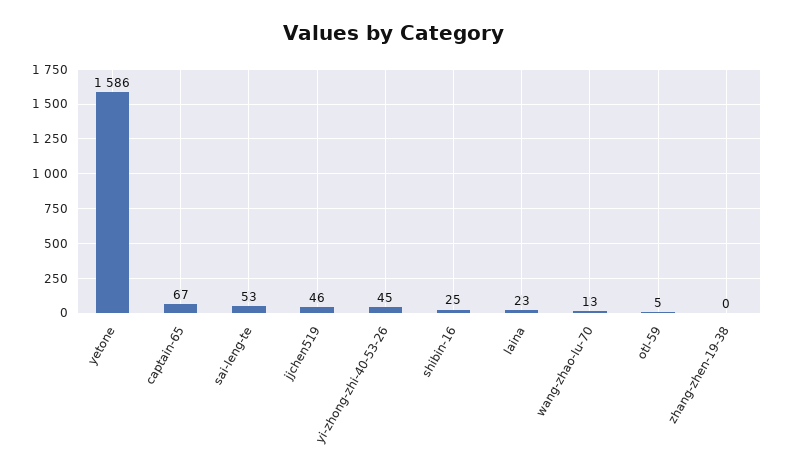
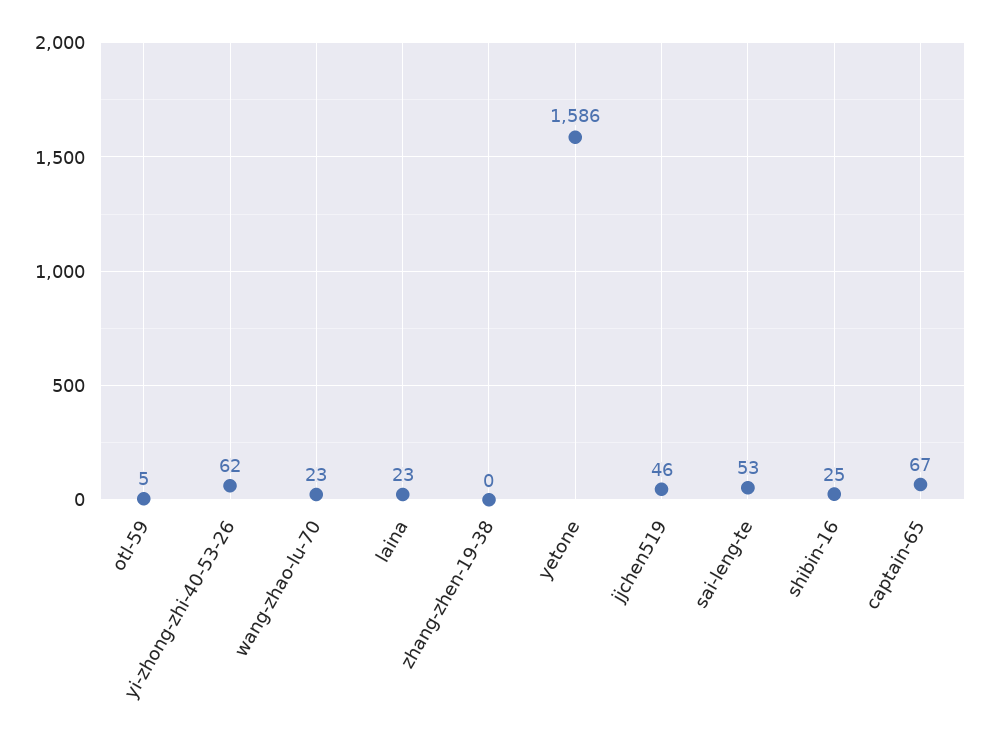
  {
    "yetone": 1586,
    "captain-65": 67,
    "sai-leng-te": 53,
    "jjchen519": 46,
-   "yi-zhong-zhi-40-53-26": 45,
+   "yi-zhong-zhi-40-53-26": 62,
    "shibin-16": 25,
    "laina": 23,
-   "wang-zhao-lu-70": 13,
+   "wang-zhao-lu-70": 23,
    "otl-59": 5,
    "zhang-zhen-19-38": 0
  }

